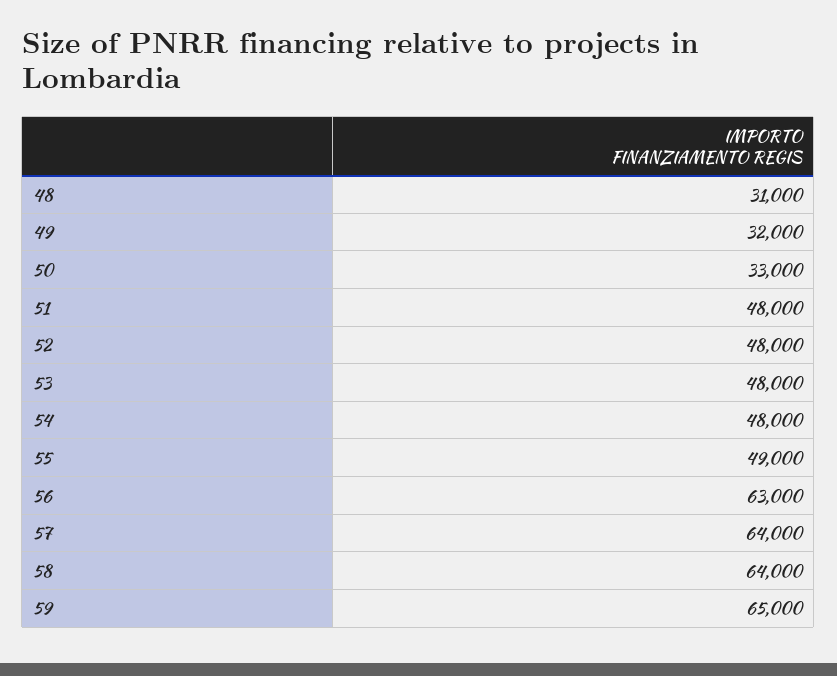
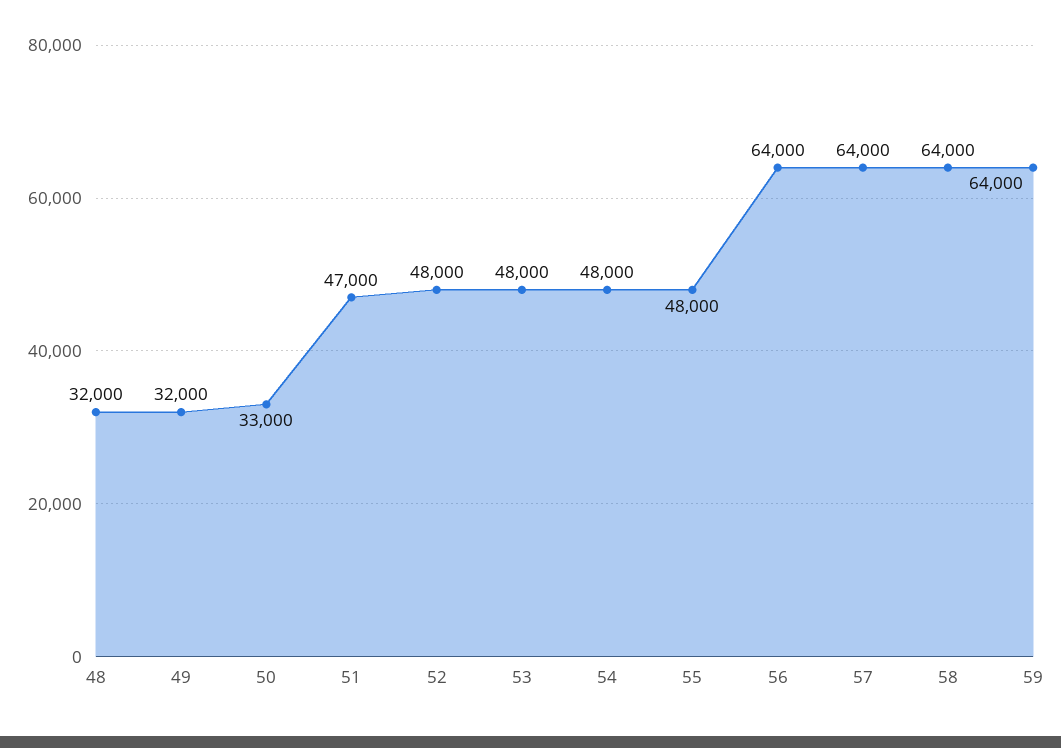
  {
-   "48": 31000,
+   "48": 32000,
    "49": 32000,
    "50": 33000,
-   "51": 48000,
+   "51": 47000,
    "52": 48000,
    "53": 48000,
    "54": 48000,
-   "55": 49000,
+   "55": 48000,
-   "56": 63000,
+   "56": 64000,
    "57": 64000,
    "58": 64000,
-   "59": 65000
+   "59": 64000
  }

